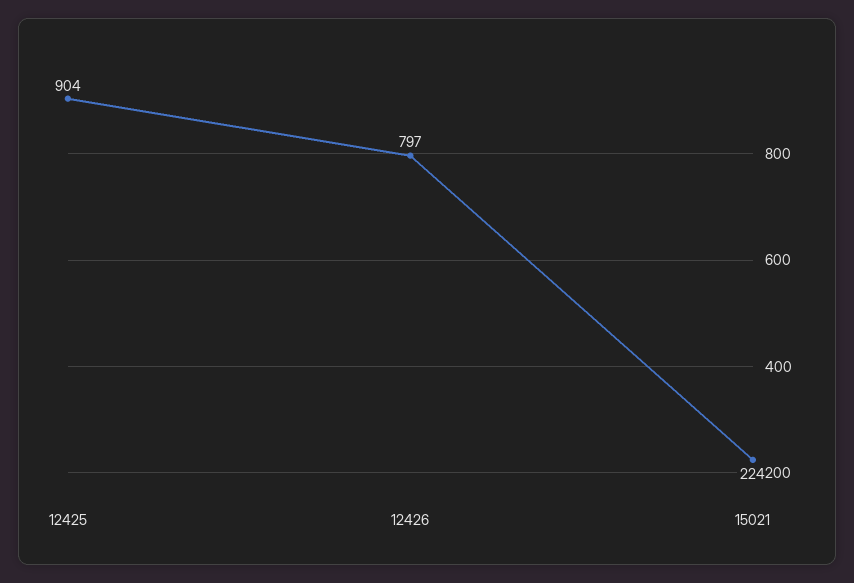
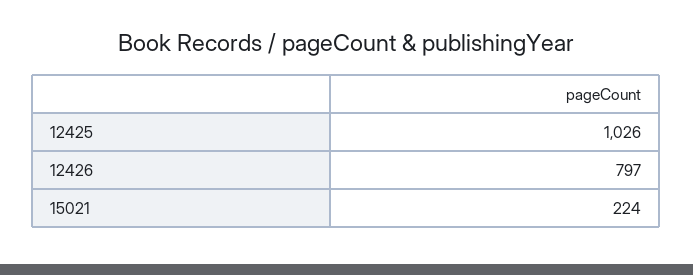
  {
-   "12425": 904,
+   "12425": 1026,
    "12426": 797,
    "15021": 224
  }

